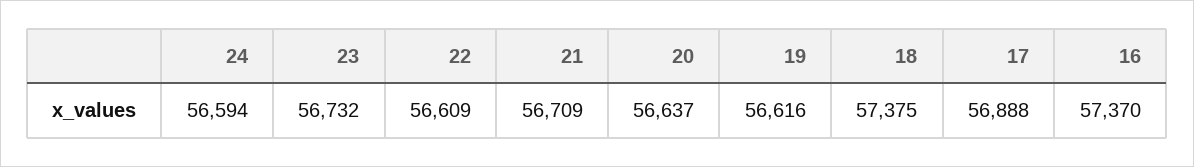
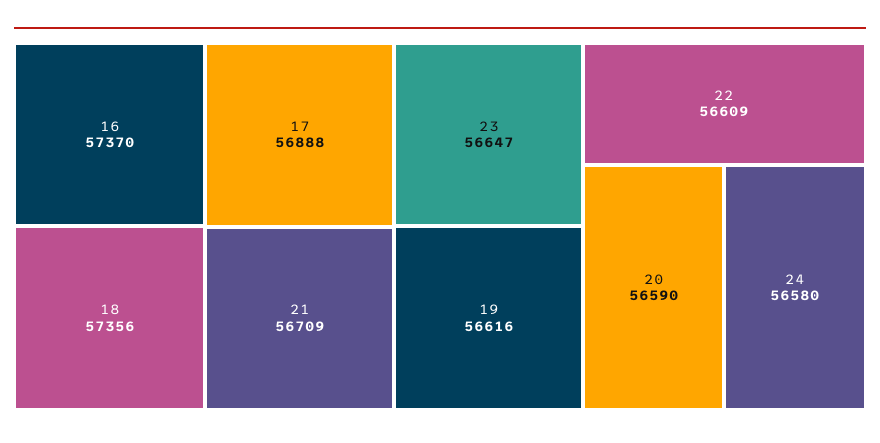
  {
-   "24": 56594,
+   "24": 56580,
-   "23": 56732,
+   "23": 56647,
    "22": 56609,
    "21": 56709,
-   "20": 56637,
+   "20": 56590,
    "19": 56616,
-   "18": 57375,
+   "18": 57356,
    "17": 56888,
    "16": 57370
  }

